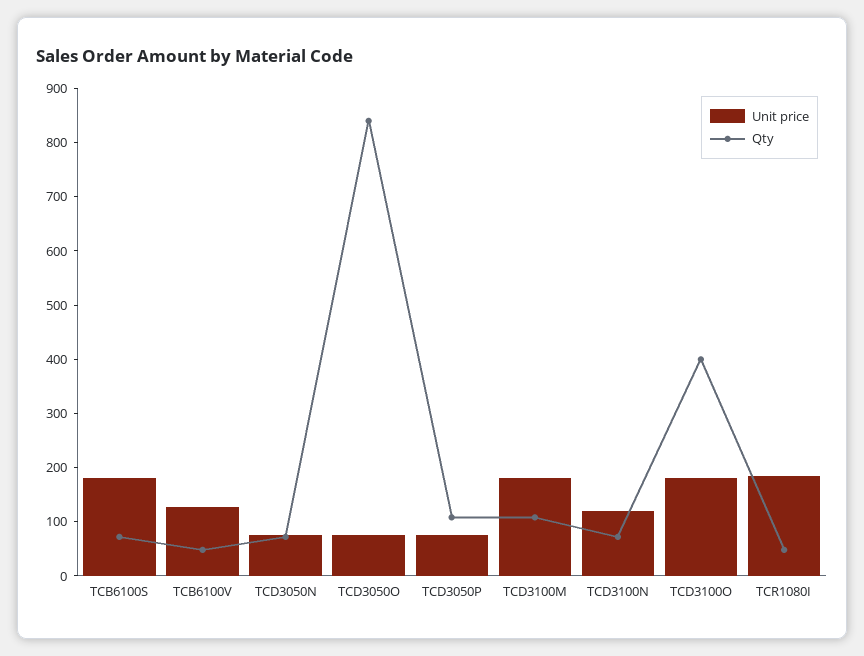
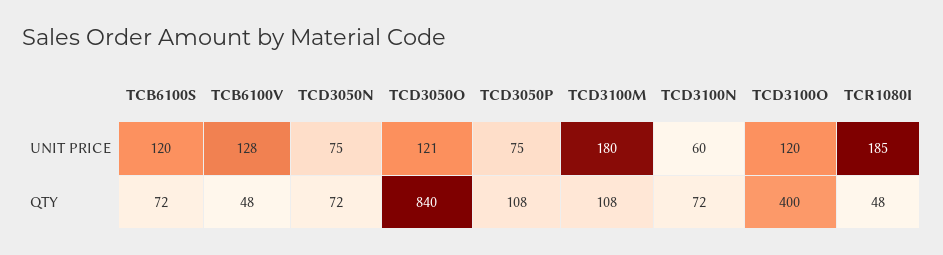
  {
    "Unit price": {
-     "TCB6100S": 180,
+     "TCB6100S": 120,
      "TCB6100V": 128,
      "TCD3050N": 75,
-     "TCD3050O": 80,
+     "TCD3050O": 121,
      "TCD3050P": 75,
      "TCD3100M": 180,
-     "TCD3100N": 120,
+     "TCD3100N": 60,
-     "TCD3100O": 180,
+     "TCD3100O": 120,
      "TCR1080I": 185
    },
    "Qty": {
      "TCB6100S": 72,
      "TCB6100V": 48,
      "TCD3050N": 72,
      "TCD3050O": 840,
      "TCD3050P": 108,
      "TCD3100M": 108,
      "TCD3100N": 72,
      "TCD3100O": 400,
      "TCR1080I": 48
    }
  }

